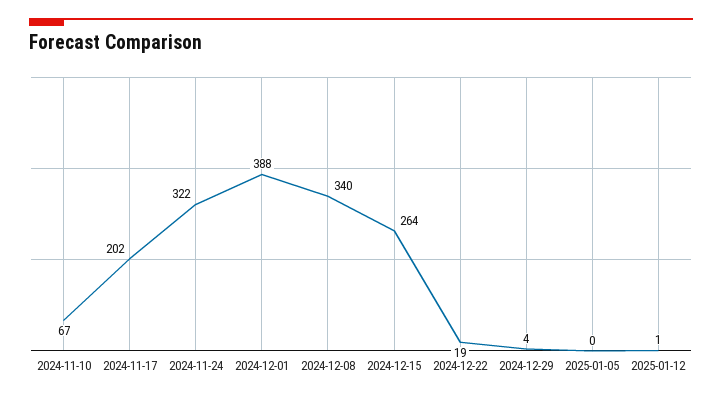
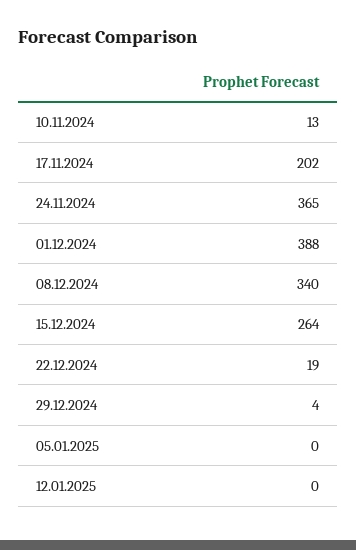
  {
-   "2024-11-10": 67,
+   "2024-11-10": 13,
    "2024-11-17": 202,
-   "2024-11-24": 322,
+   "2024-11-24": 365,
    "2024-12-01": 388,
    "2024-12-08": 340,
    "2024-12-15": 264,
    "2024-12-22": 19,
    "2024-12-29": 4,
    "2025-01-05": 0,
-   "2025-01-12": 1
+   "2025-01-12": 0
  }

